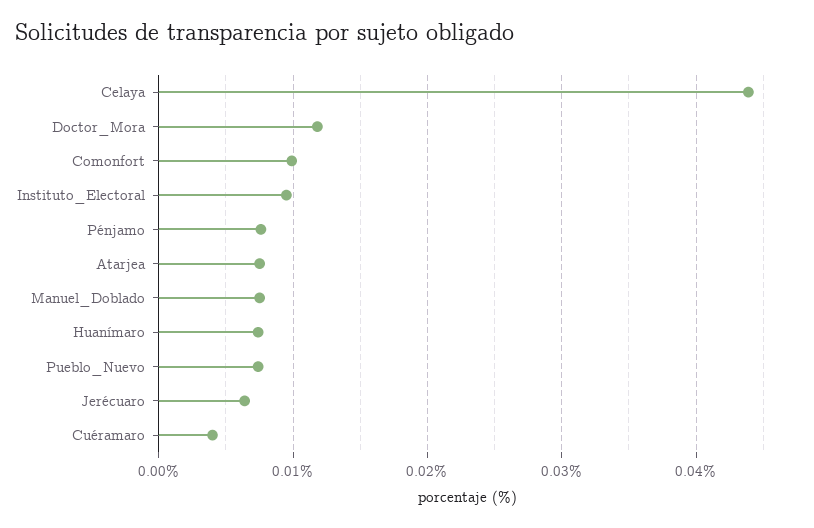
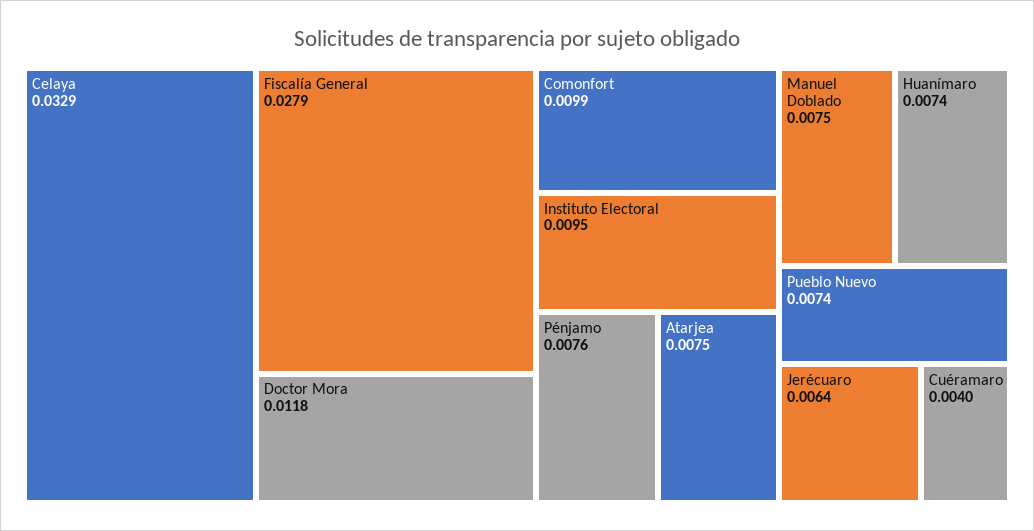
  {
-   "Celaya": 0.044,
+   "Celaya": 0.0329,
    "Doctor_Mora": 0.0118,
    "Comonfort": 0.0099,
    "Instituto_Electoral": 0.0095,
    "Pénjamo": 0.0076,
    "Atarjea": 0.0075,
    "Manuel_Doblado": 0.0075,
    "Huanímaro": 0.0074,
    "Pueblo_Nuevo": 0.0074,
    "Jerécuaro": 0.0064,
-   "Cuéramaro": 0.004
+   "Cuéramaro": 0.004,
+   "Fiscalía General": 0.0279
  }

